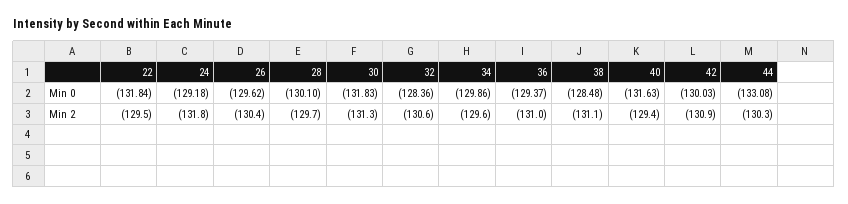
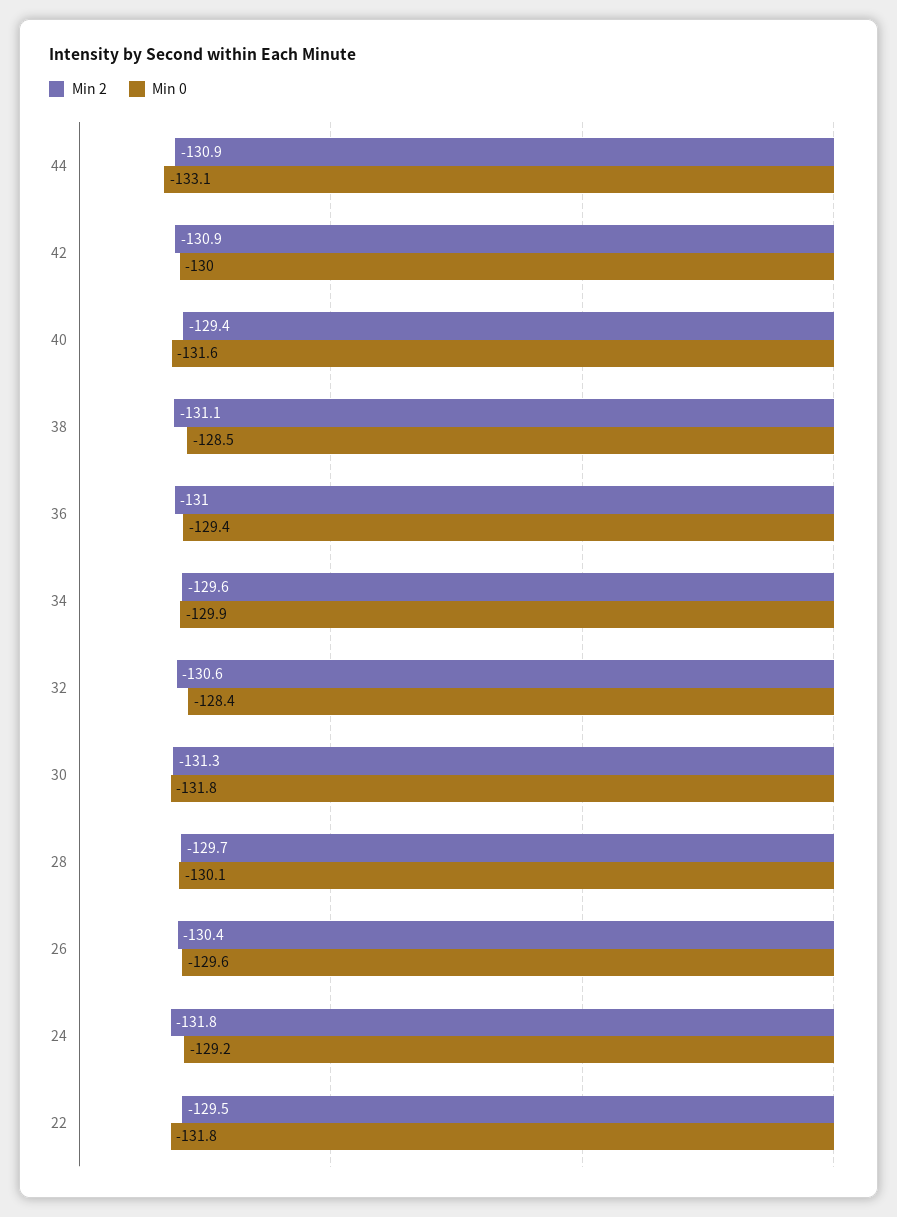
  {
    "Min 0": {
      "22": -131.84,
      "24": -129.18,
      "26": -129.62,
      "28": -130.1,
      "30": -131.83,
      "32": -128.36,
      "34": -129.86,
      "36": -129.37,
      "38": -128.48,
      "40": -131.63,
      "42": -130.03,
      "44": -133.08
    },
    "Min 2": {
      "22": -129.5,
      "24": -131.8,
      "26": -130.4,
      "28": -129.7,
      "30": -131.3,
      "32": -130.6,
      "34": -129.6,
      "36": -131,
      "38": -131.1,
      "40": -129.4,
      "42": -130.9,
-     "44": -130.3
+     "44": -130.9
    }
  }

